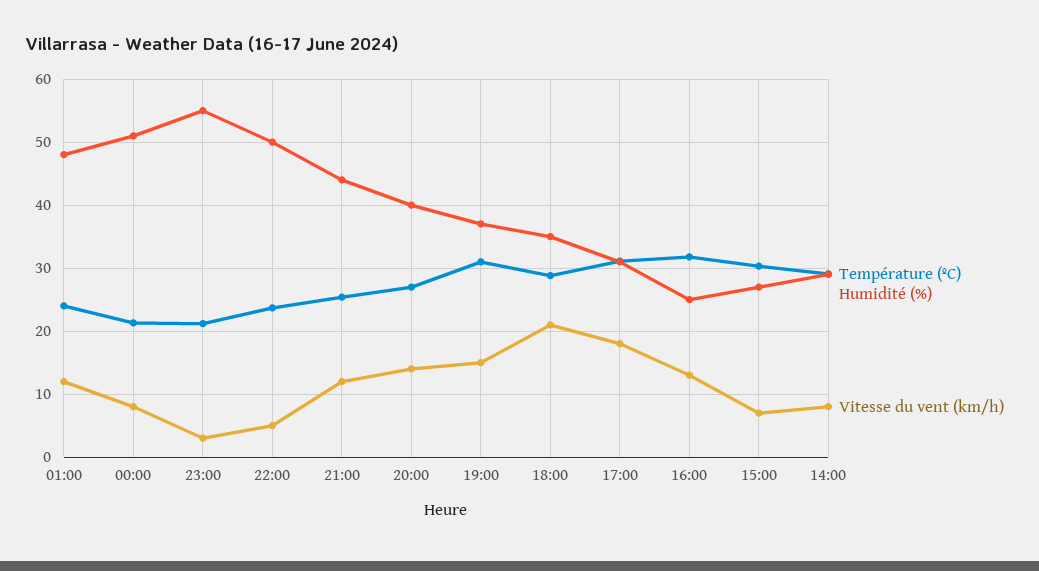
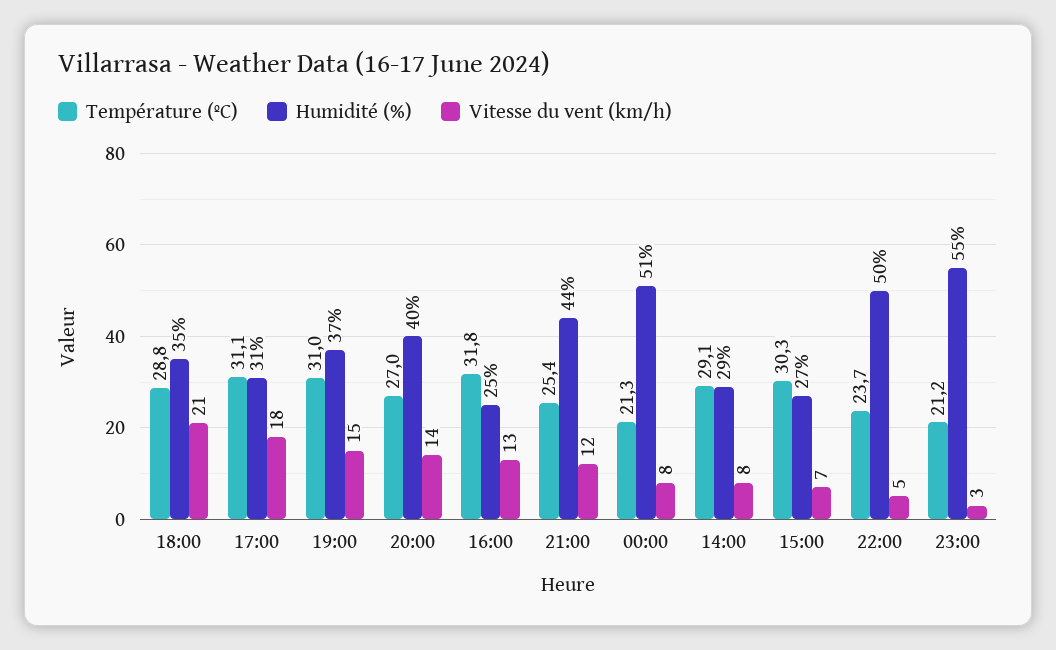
  {
    "Température (ºC)": {
-     "01:00": 24,
      "00:00": 21.3,
      "23:00": 21.2,
      "22:00": 23.7,
      "21:00": 25.4,
      "20:00": 27,
      "19:00": 31,
      "18:00": 28.8,
      "17:00": 31.1,
      "16:00": 31.8,
      "15:00": 30.3,
      "14:00": 29.1
    },
    "Humidité (%)": {
-     "01:00": 48,
      "00:00": 51,
      "23:00": 55,
      "22:00": 50,
      "21:00": 44,
      "20:00": 40,
      "19:00": 37,
      "18:00": 35,
      "17:00": 31,
      "16:00": 25,
      "15:00": 27,
      "14:00": 29
    },
    "Vitesse du vent (km/h)": {
-     "01:00": 12,
      "00:00": 8,
      "23:00": 3,
      "22:00": 5,
      "21:00": 12,
      "20:00": 14,
      "19:00": 15,
      "18:00": 21,
      "17:00": 18,
      "16:00": 13,
      "15:00": 7,
      "14:00": 8
    }
  }

